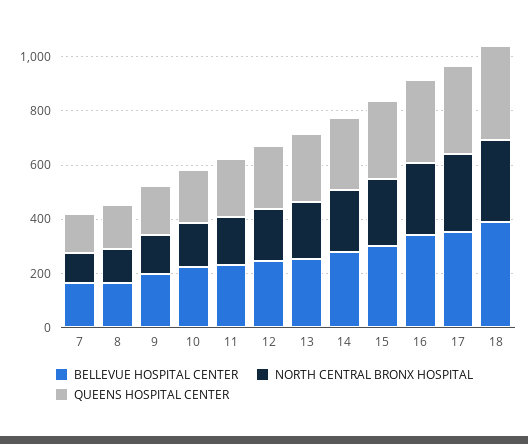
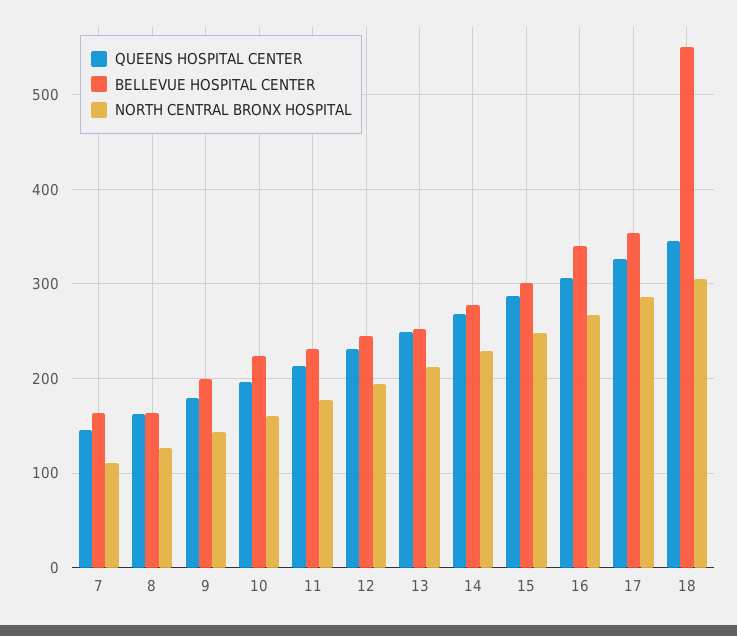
  {
    "BELLEVUE HOSPITAL CENTER": {
      "7": 160,
      "8": 160,
      "9": 200,
      "10": 220,
      "11": 230,
      "12": 250,
      "13": 250,
      "14": 280,
      "15": 300,
      "16": 340,
      "17": 350,
-     "18": 400
+     "18": 550
    },
    "NORTH CENTRAL BRONX HOSPITAL": {
      "7": 110,
      "8": 130,
      "9": 140,
      "10": 160,
      "11": 180,
      "12": 190,
      "13": 210,
      "14": 230,
      "15": 250,
      "16": 270,
      "17": 290,
      "18": 310
    },
    "QUEENS HOSPITAL CENTER": {
      "7": 150,
      "8": 160,
      "9": 180,
      "10": 200,
      "11": 210,
      "12": 230,
      "13": 250,
      "14": 270,
      "15": 290,
      "16": 310,
      "17": 330,
      "18": 350
    }
  }

